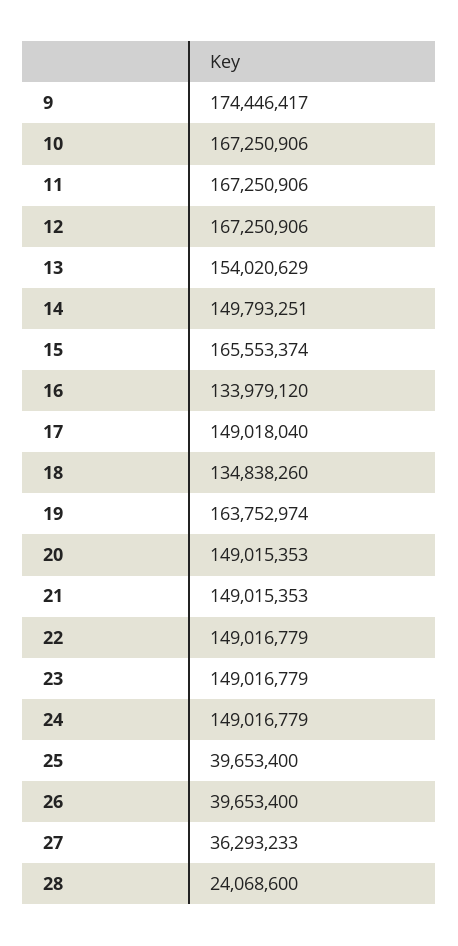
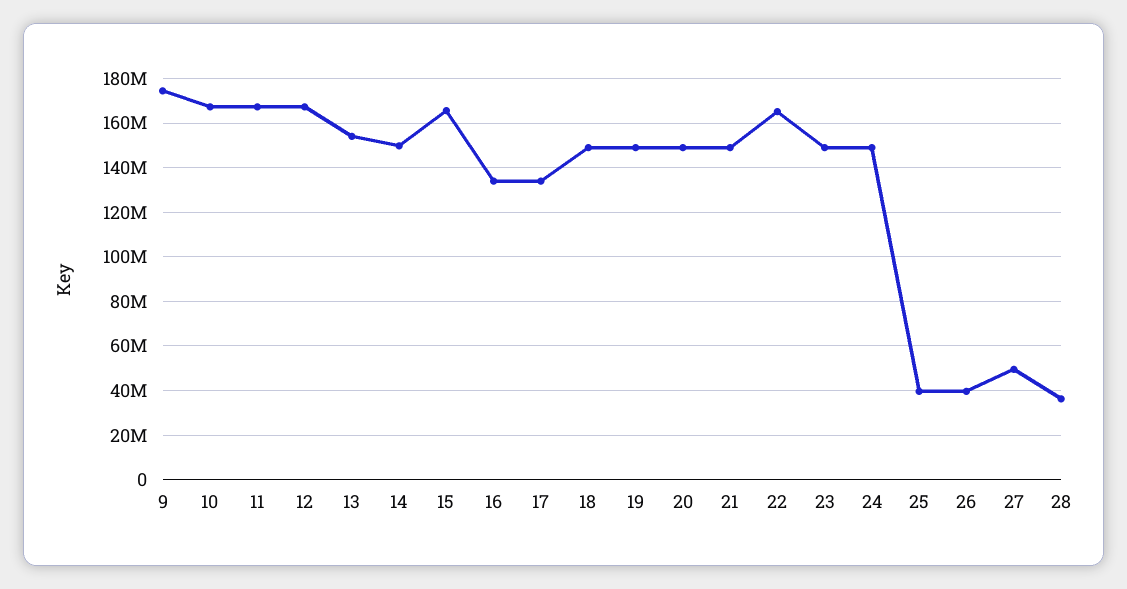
  {
    "9": 174446417,
    "10": 167250906,
    "11": 167250906,
    "12": 167250906,
    "13": 154020629,
    "14": 149793251,
    "15": 165553374,
    "16": 133979120,
-   "17": 149018040,
+   "17": 135000000,
-   "18": 134838260,
+   "18": 150000000,
-   "19": 163752974,
+   "19": 150000000,
    "20": 149015353,
    "21": 149015353,
-   "22": 149016779,
+   "22": 165000000,
    "23": 149016779,
    "24": 149016779,
    "25": 39653400,
    "26": 39653400,
-   "27": 36293233,
+   "27": 50000000,
-   "28": 24068600
+   "28": 35000000
  }

